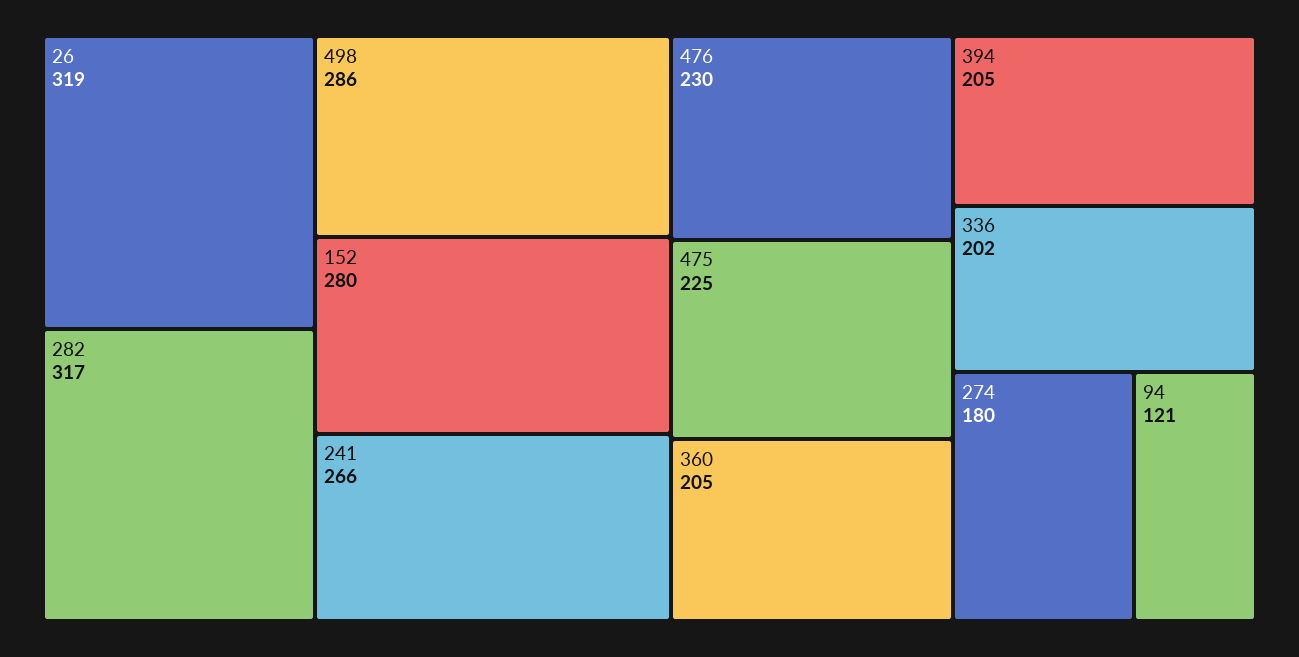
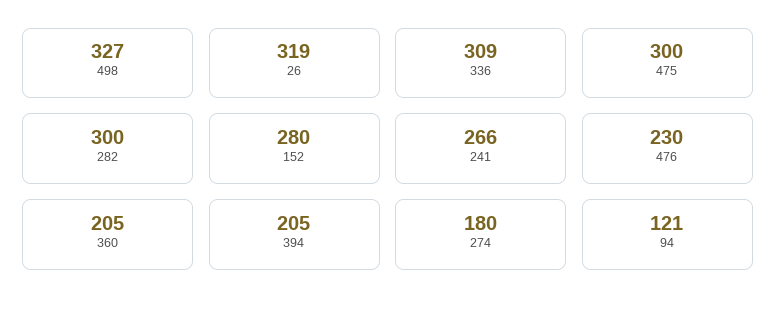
  {
    "26": 319,
-   "282": 317,
+   "282": 300,
-   "498": 286,
+   "498": 327,
    "152": 280,
    "241": 266,
    "476": 230,
-   "475": 225,
+   "475": 300,
    "360": 205,
    "394": 205,
-   "336": 202,
+   "336": 309,
    "274": 180,
    "94": 121
  }

